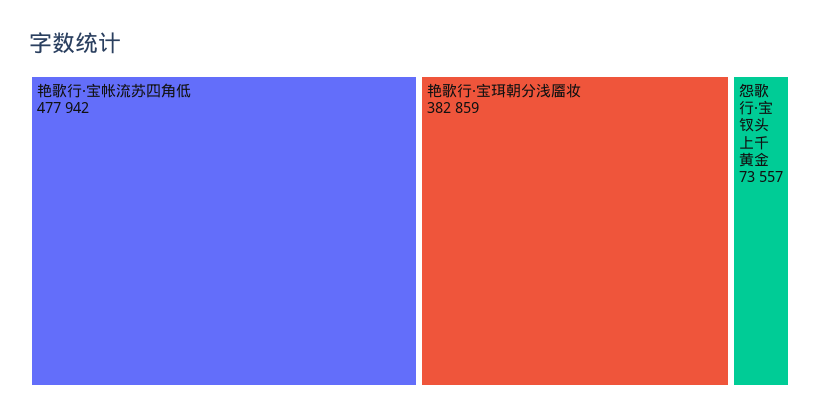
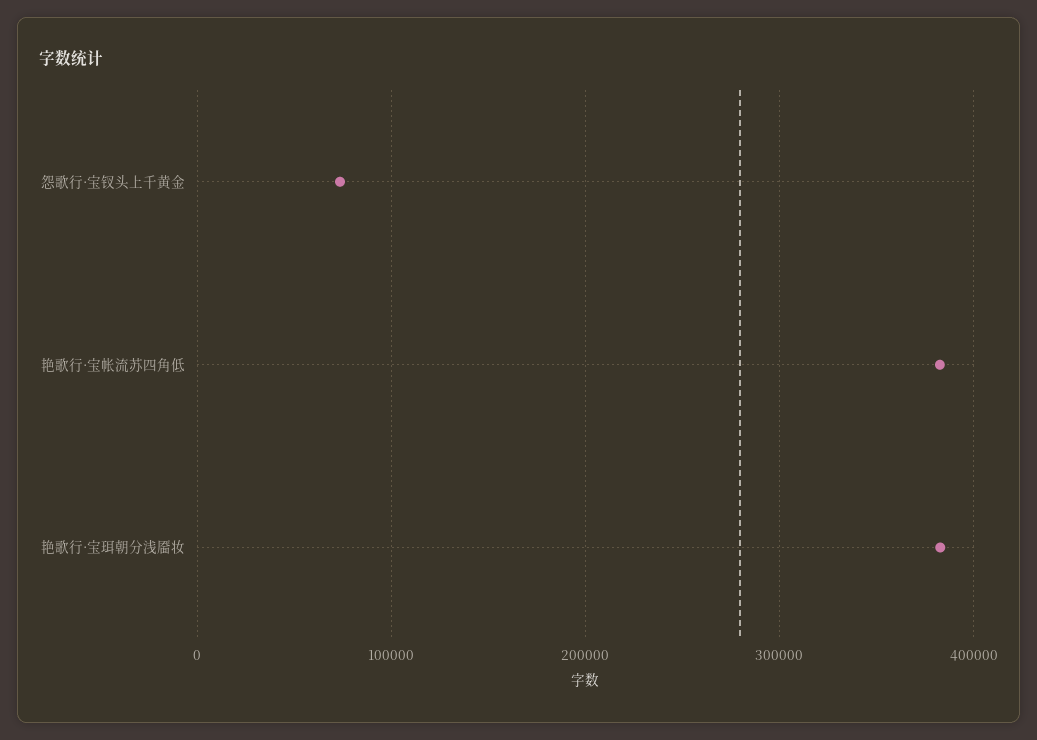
  {
-   "艳歌行·宝帐流苏四角低": 477942,
+   "艳歌行·宝帐流苏四角低": 380000,
    "艳歌行·宝珥朝分浅靥妆": 382859,
    "怨歌行·宝钗头上千黄金": 73557
  }

